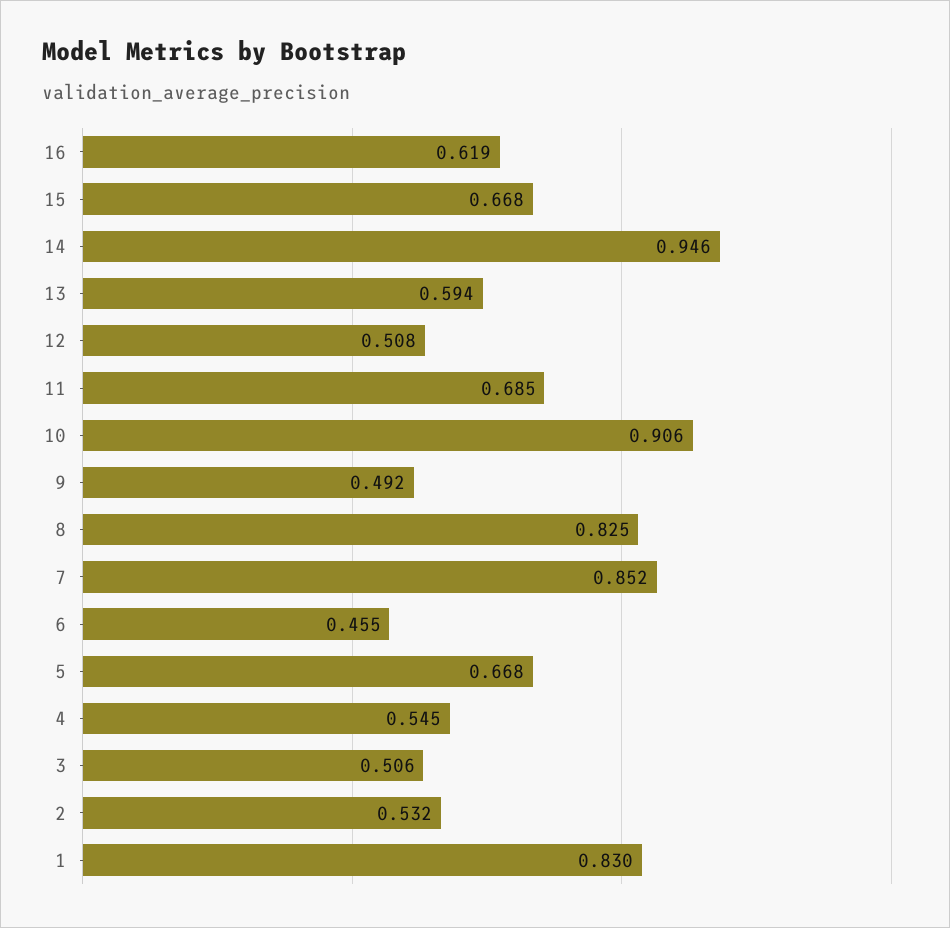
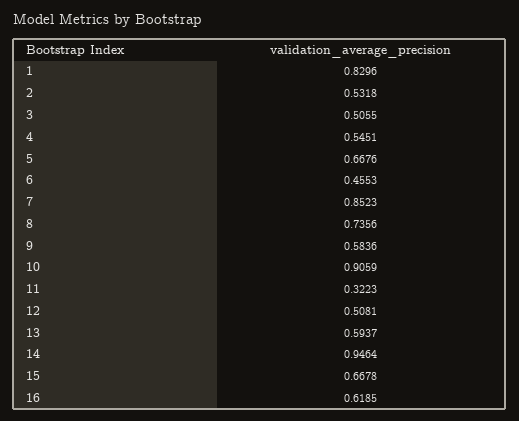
  {
    "16": 0.6185,
    "15": 0.6678,
    "14": 0.9464,
    "13": 0.5937,
    "12": 0.5081,
-   "11": 0.685,
+   "11": 0.3223,
    "10": 0.9059,
-   "9": 0.492,
+   "9": 0.5836,
-   "8": 0.825,
+   "8": 0.7356,
    "7": 0.8523,
    "6": 0.4553,
    "5": 0.6676,
    "4": 0.5451,
    "3": 0.5055,
    "2": 0.5318,
    "1": 0.8296
  }

